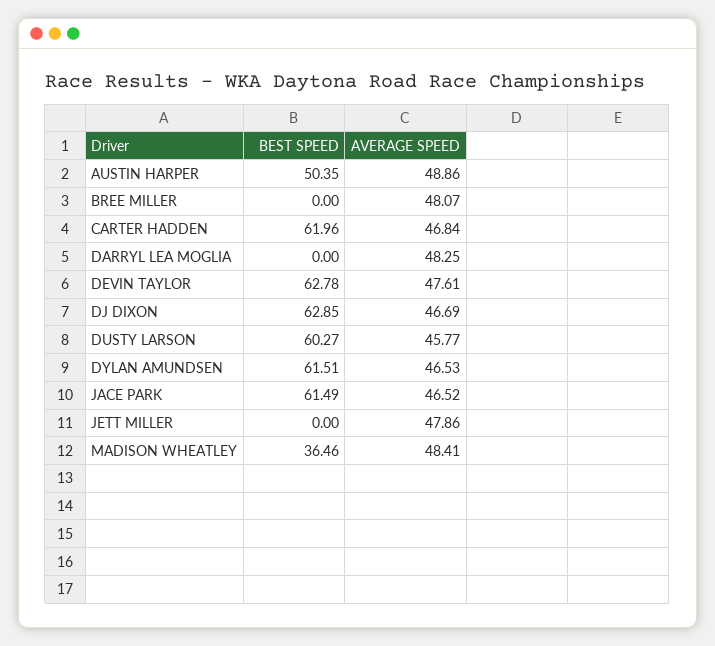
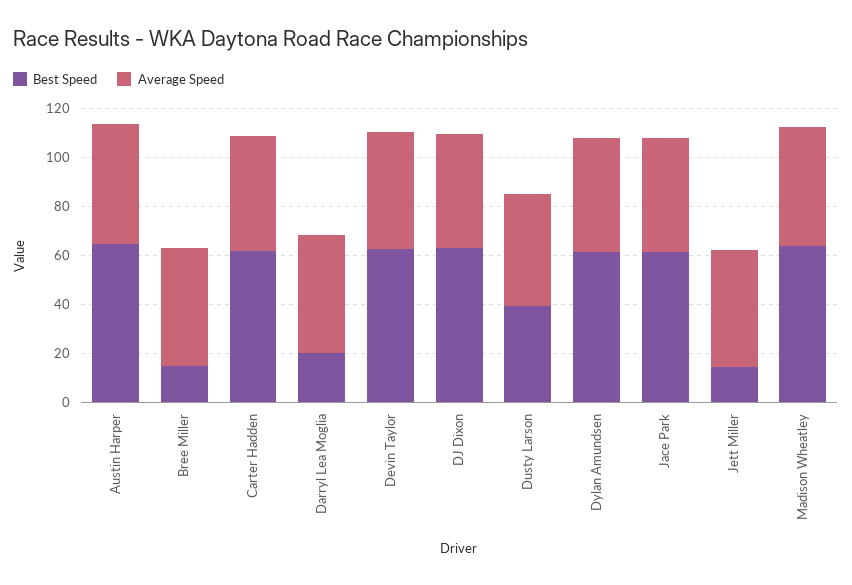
  {
    "BEST SPEED": {
-     "AUSTIN HARPER": 50.35,
+     "AUSTIN HARPER": 65,
-     "BREE MILLER": 0,
+     "BREE MILLER": 15,
      "CARTER HADDEN": 61.96,
-     "DARRYL LEA MOGLIA": 0,
+     "DARRYL LEA MOGLIA": 20,
      "DEVIN TAYLOR": 62.78,
      "DJ DIXON": 62.85,
-     "DUSTY LARSON": 60.27,
+     "DUSTY LARSON": 40,
      "DYLAN AMUNDSEN": 61.51,
      "JACE PARK": 61.49,
-     "JETT MILLER": 0,
+     "JETT MILLER": 15,
-     "MADISON WHEATLEY": 36.46
+     "MADISON WHEATLEY": 65
    },
    "AVERAGE SPEED": {
      "AUSTIN HARPER": 48.86,
      "BREE MILLER": 48.07,
      "CARTER HADDEN": 46.84,
      "DARRYL LEA MOGLIA": 48.25,
      "DEVIN TAYLOR": 47.61,
      "DJ DIXON": 46.69,
      "DUSTY LARSON": 45.77,
      "DYLAN AMUNDSEN": 46.53,
      "JACE PARK": 46.52,
      "JETT MILLER": 47.86,
      "MADISON WHEATLEY": 48.41
    }
  }

